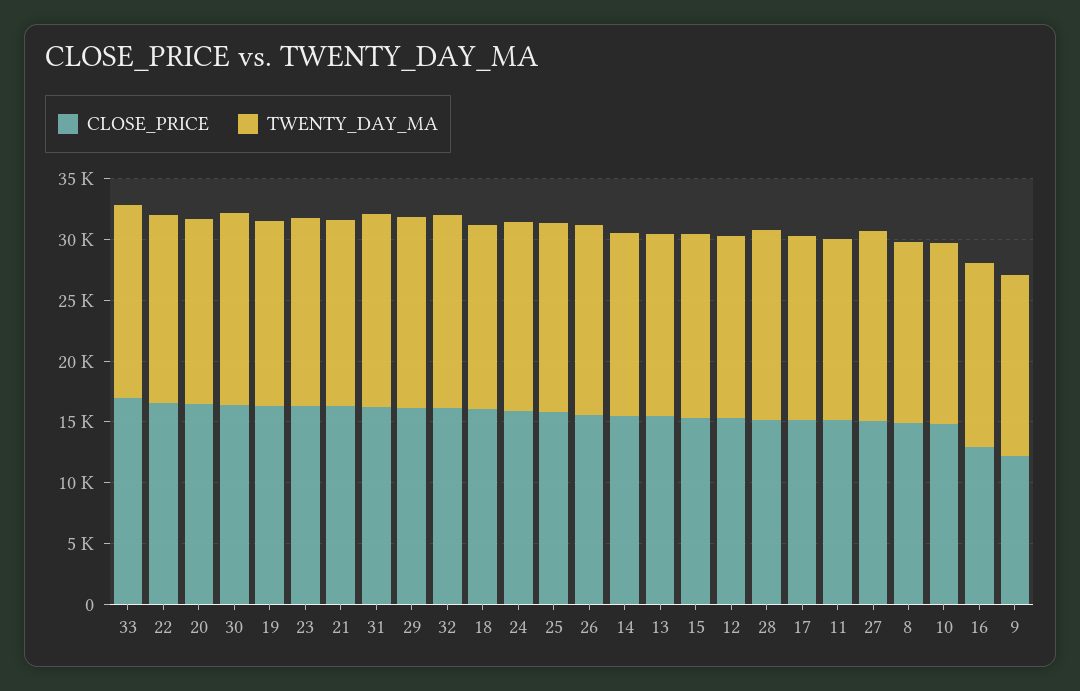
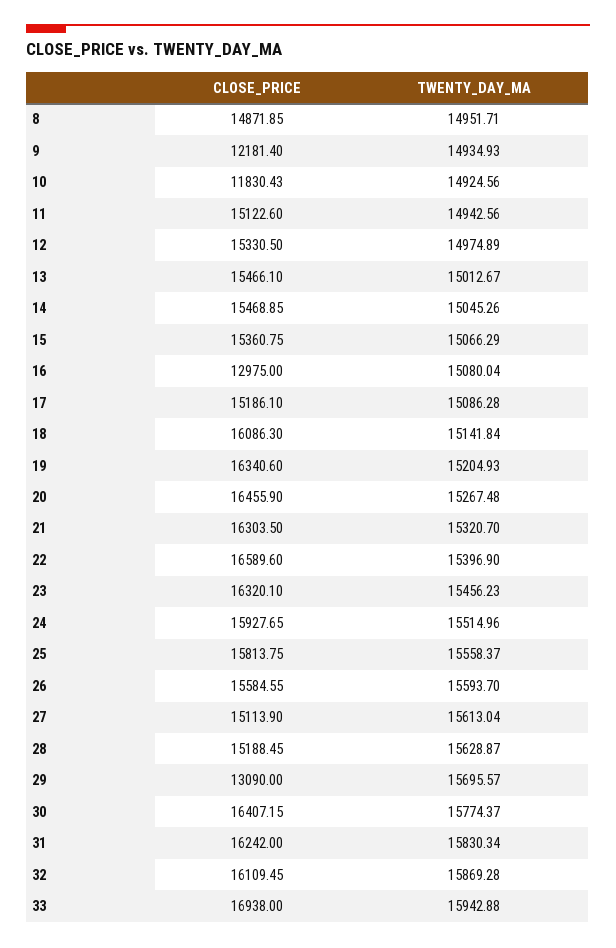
  {
    "CLOSE_PRICE": {
      "33": 16938,
      "22": 16589.6,
      "20": 16455.9,
      "30": 16407.15,
      "19": 16340.6,
      "23": 16320.1,
      "21": 16303.5,
      "31": 16242,
-     "29": 16000,
+     "29": 13090,
      "32": 16109.45,
      "18": 16086.3,
      "24": 15927.65,
      "25": 15813.75,
      "26": 15584.55,
      "14": 15468.85,
      "13": 15466.1,
      "15": 15360.75,
      "12": 15330.5,
      "28": 15188.45,
      "17": 15186.1,
      "11": 15122.6,
      "27": 15113.9,
      "8": 14871.85,
-     "10": 15000,
+     "10": 11830.43,
      "16": 12975,
      "9": 12181.4
    },
    "TWENTY_DAY_MA": {
      "33": 15942.88,
      "22": 15396.9,
      "20": 15267.48,
      "30": 15774.37,
      "19": 15204.93,
      "23": 15456.23,
      "21": 15320.7,
      "31": 15830.34,
      "29": 15695.57,
      "32": 15869.28,
      "18": 15141.84,
      "24": 15514.96,
      "25": 15558.37,
      "26": 15593.7,
      "14": 15045.26,
      "13": 15012.67,
      "15": 15066.29,
      "12": 14974.89,
      "28": 15628.87,
      "17": 15086.28,
      "11": 14942.56,
      "27": 15613.04,
      "8": 14951.71,
      "10": 14924.56,
      "16": 15080.04,
      "9": 14934.93
    }
  }

